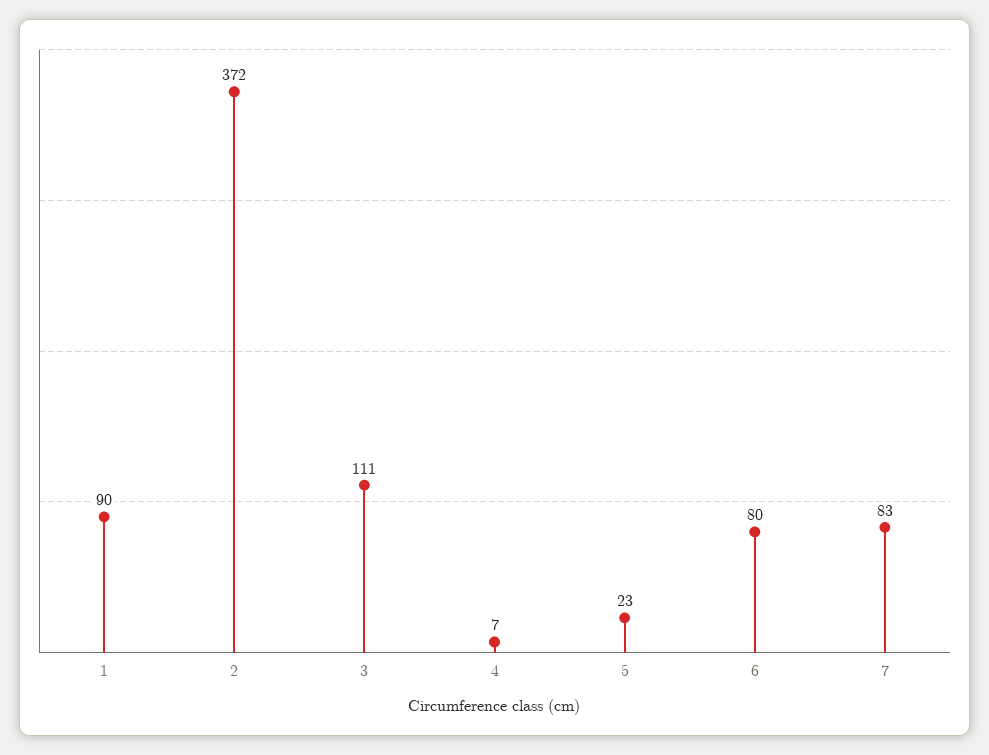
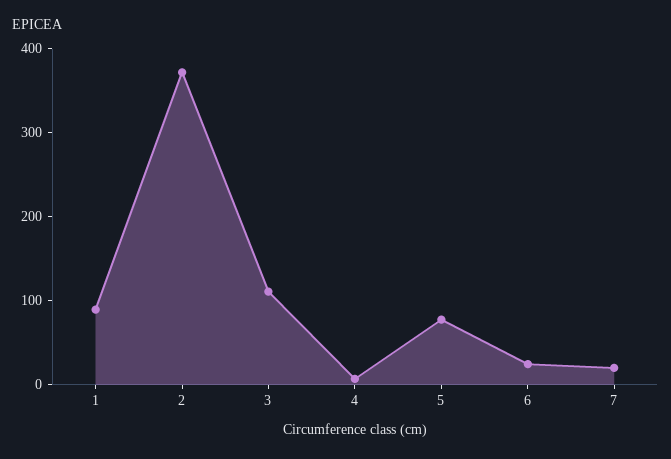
  {
    "1": 90,
    "2": 372,
    "3": 111,
    "4": 7,
-   "5": 23,
+   "5": 80,
-   "6": 80,
+   "6": 20,
-   "7": 83
+   "7": 20
  }

